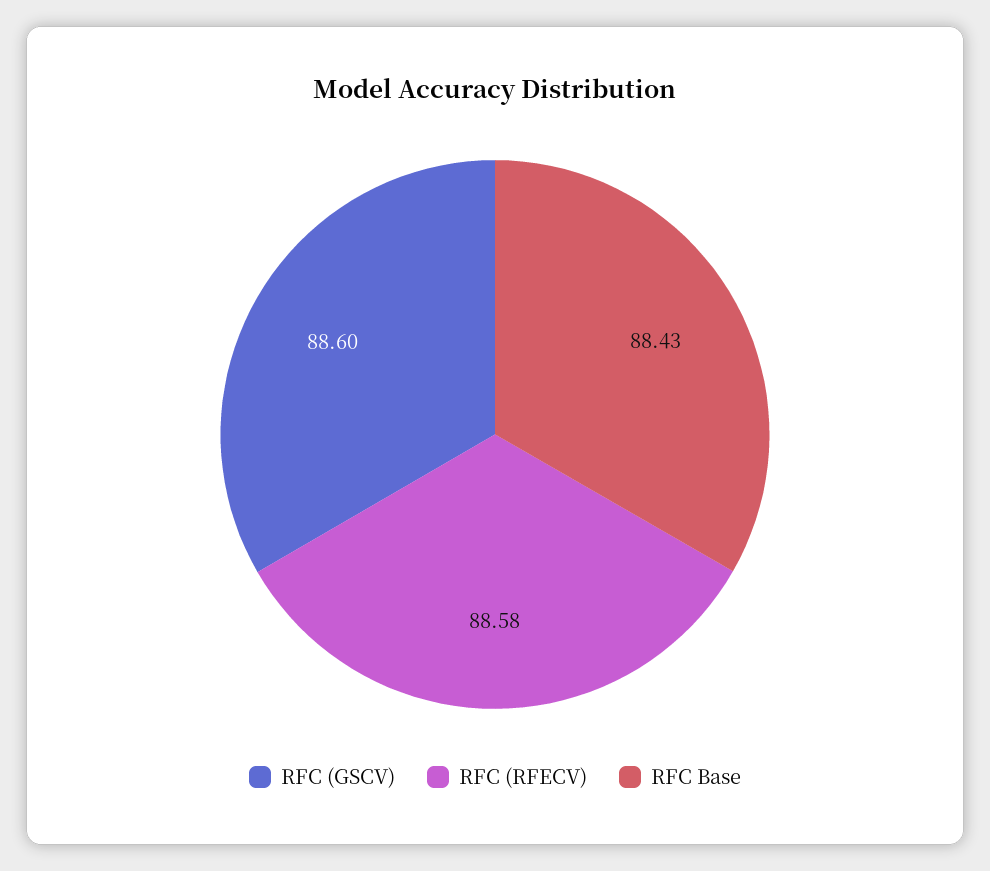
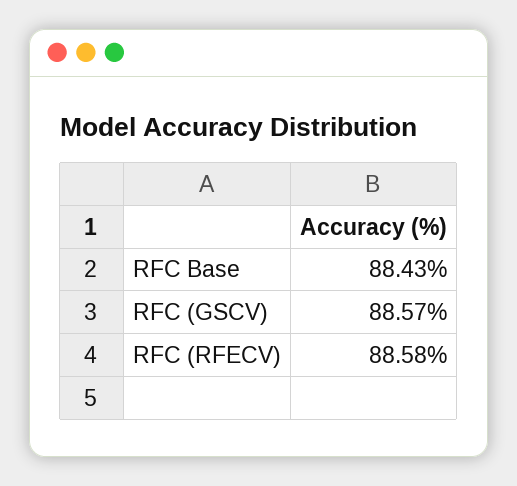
  {
-   "RFC (GSCV)": 88.6,
+   "RFC (GSCV)": 88.57,
    "RFC (RFECV)": 88.58,
    "RFC Base": 88.43
  }

